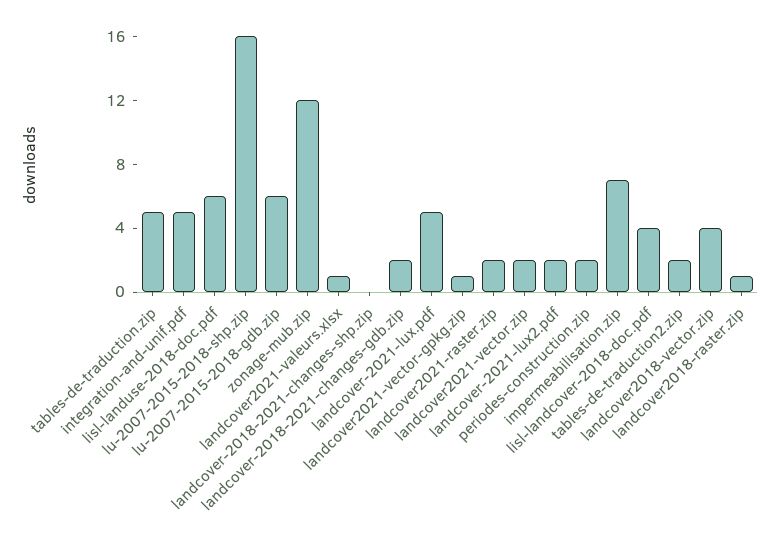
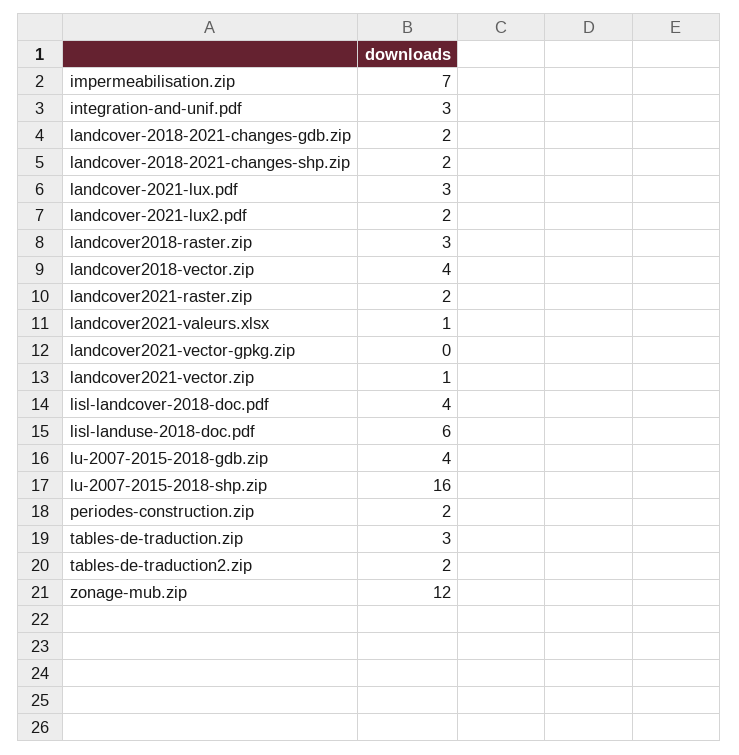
  {
-   "tables-de-traduction.zip": 5,
+   "tables-de-traduction.zip": 3,
-   "integration-and-unif.pdf": 5,
+   "integration-and-unif.pdf": 3,
    "lisl-landuse-2018-doc.pdf": 6,
    "lu-2007-2015-2018-shp.zip": 16,
-   "lu-2007-2015-2018-gdb.zip": 6,
+   "lu-2007-2015-2018-gdb.zip": 4,
    "zonage-mub.zip": 12,
    "landcover2021-valeurs.xlsx": 1,
-   "landcover-2018-2021-changes-shp.zip": 0,
+   "landcover-2018-2021-changes-shp.zip": 2,
    "landcover-2018-2021-changes-gdb.zip": 2,
-   "landcover-2021-lux.pdf": 5,
+   "landcover-2021-lux.pdf": 3,
-   "landcover2021-vector-gpkg.zip": 1,
+   "landcover2021-vector-gpkg.zip": 0,
    "landcover2021-raster.zip": 2,
-   "landcover2021-vector.zip": 2,
+   "landcover2021-vector.zip": 1,
    "landcover-2021-lux2.pdf": 2,
    "periodes-construction.zip": 2,
    "impermeabilisation.zip": 7,
    "lisl-landcover-2018-doc.pdf": 4,
    "tables-de-traduction2.zip": 2,
    "landcover2018-vector.zip": 4,
-   "landcover2018-raster.zip": 1
+   "landcover2018-raster.zip": 3
  }

